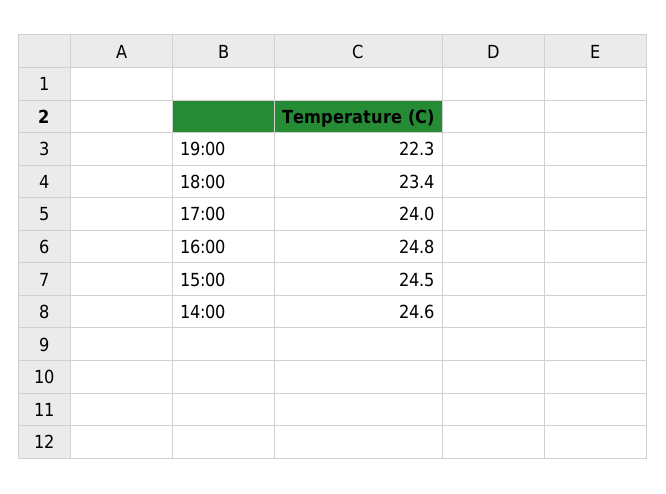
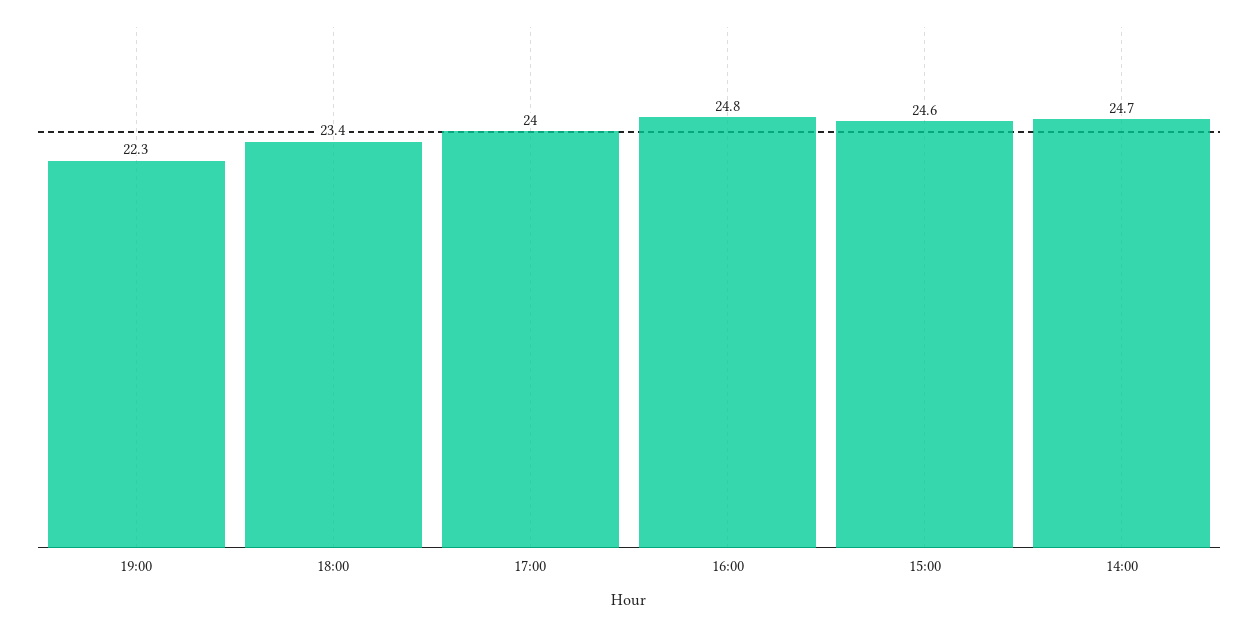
  {
    "19:00": 22.3,
    "18:00": 23.4,
    "17:00": 24,
    "16:00": 24.8,
-   "15:00": 24.5,
+   "15:00": 24.6,
-   "14:00": 24.6
+   "14:00": 24.7
  }

